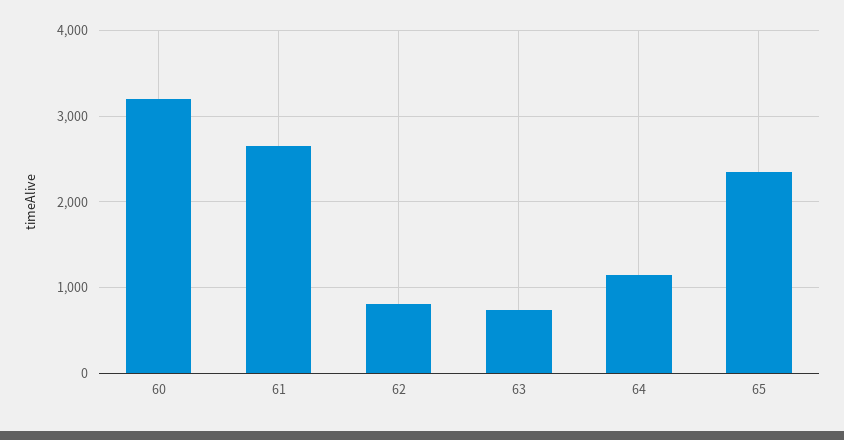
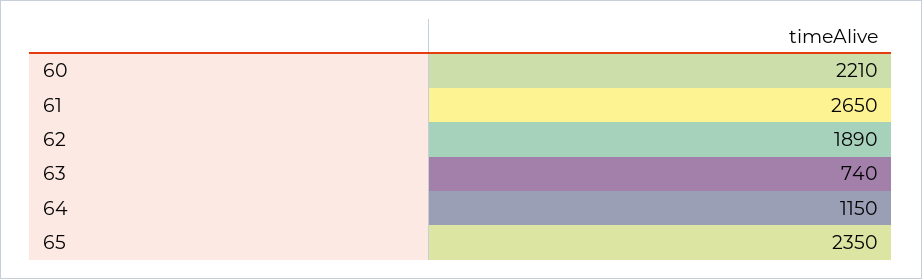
  {
-   "60": 3200,
+   "60": 2210,
    "61": 2650,
-   "62": 800,
+   "62": 1890,
    "63": 740,
    "64": 1150,
    "65": 2350
  }

